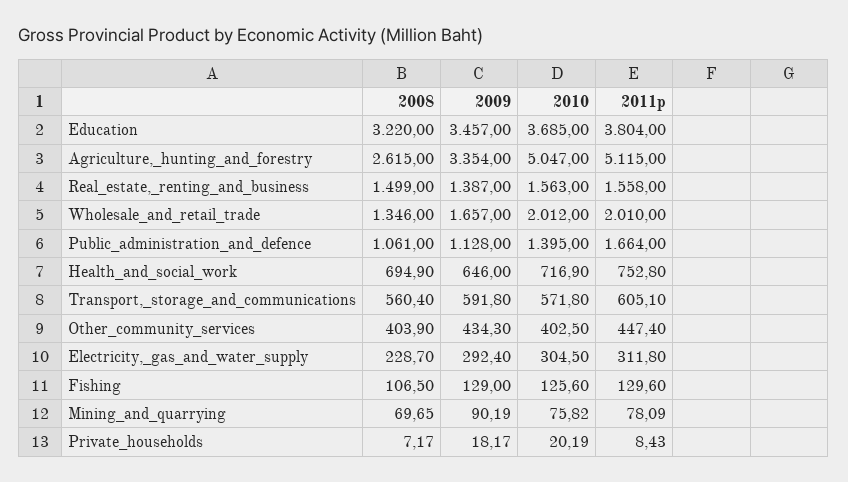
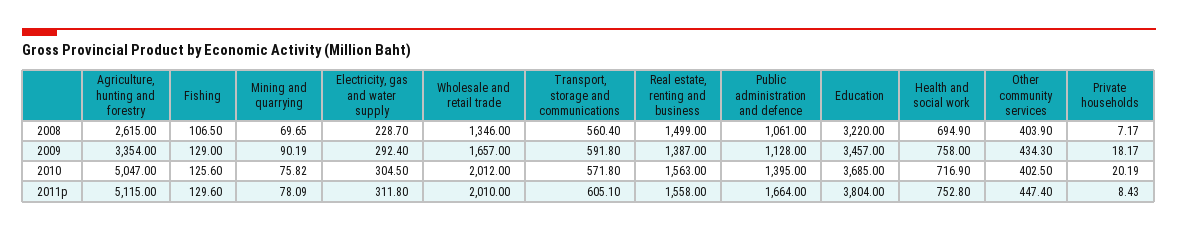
  {
    "2008": {
      "Education": 3220,
      "Agriculture,_hunting_and_forestry": 2615,
      "Real_estate,_renting_and_business": 1499,
      "Wholesale_and_retail_trade": 1346,
      "Public_administration_and_defence": 1061,
      "Health_and_social_work": 694.9,
      "Transport,_storage_and_communications": 560.4,
      "Other_community_services": 403.9,
      "Electricity,_gas_and_water_supply": 228.7,
      "Fishing": 106.5,
      "Mining_and_quarrying": 69.65,
      "Private_households": 7.17
    },
    "2009": {
      "Education": 3457,
      "Agriculture,_hunting_and_forestry": 3354,
      "Real_estate,_renting_and_business": 1387,
      "Wholesale_and_retail_trade": 1657,
      "Public_administration_and_defence": 1128,
-     "Health_and_social_work": 646,
+     "Health_and_social_work": 758,
      "Transport,_storage_and_communications": 591.8,
      "Other_community_services": 434.3,
      "Electricity,_gas_and_water_supply": 292.4,
      "Fishing": 129,
      "Mining_and_quarrying": 90.19,
      "Private_households": 18.17
    },
    "2010": {
      "Education": 3685,
      "Agriculture,_hunting_and_forestry": 5047,
      "Real_estate,_renting_and_business": 1563,
      "Wholesale_and_retail_trade": 2012,
      "Public_administration_and_defence": 1395,
      "Health_and_social_work": 716.9,
      "Transport,_storage_and_communications": 571.8,
      "Other_community_services": 402.5,
      "Electricity,_gas_and_water_supply": 304.5,
      "Fishing": 125.6,
      "Mining_and_quarrying": 75.82,
      "Private_households": 20.19
    },
    "2011p": {
      "Education": 3804,
      "Agriculture,_hunting_and_forestry": 5115,
      "Real_estate,_renting_and_business": 1558,
      "Wholesale_and_retail_trade": 2010,
      "Public_administration_and_defence": 1664,
      "Health_and_social_work": 752.8,
      "Transport,_storage_and_communications": 605.1,
      "Other_community_services": 447.4,
      "Electricity,_gas_and_water_supply": 311.8,
      "Fishing": 129.6,
      "Mining_and_quarrying": 78.09,
      "Private_households": 8.43
    }
  }

